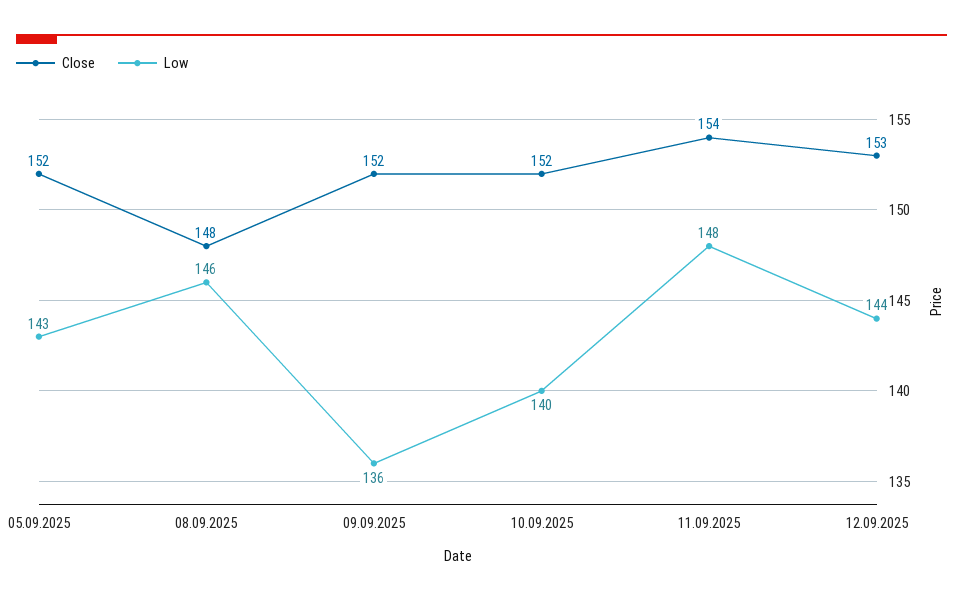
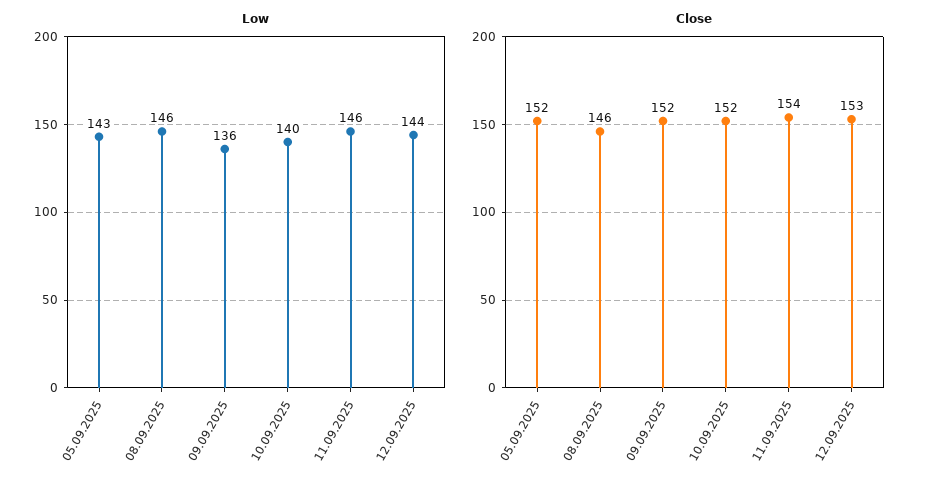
  {
    "Close": {
      "05.09.2025": 152,
-     "08.09.2025": 148,
+     "08.09.2025": 146,
      "09.09.2025": 152,
      "10.09.2025": 152,
      "11.09.2025": 154,
      "12.09.2025": 153
    },
    "Low": {
      "05.09.2025": 143,
      "08.09.2025": 146,
      "09.09.2025": 136,
      "10.09.2025": 140,
-     "11.09.2025": 148,
+     "11.09.2025": 146,
      "12.09.2025": 144
    }
  }

